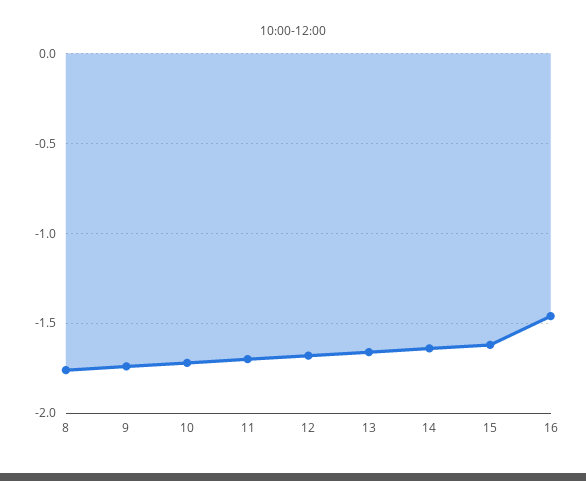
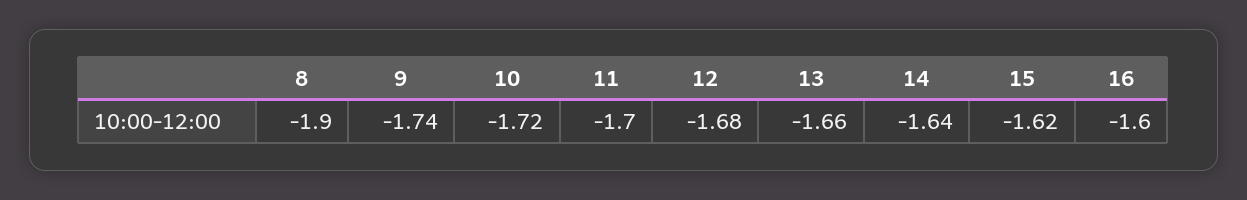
  {
-   "8": -1.75,
+   "8": -1.9,
    "9": -1.74,
    "10": -1.72,
    "11": -1.7,
    "12": -1.68,
    "13": -1.66,
    "14": -1.64,
    "15": -1.62,
-   "16": -1.45
+   "16": -1.6
  }

